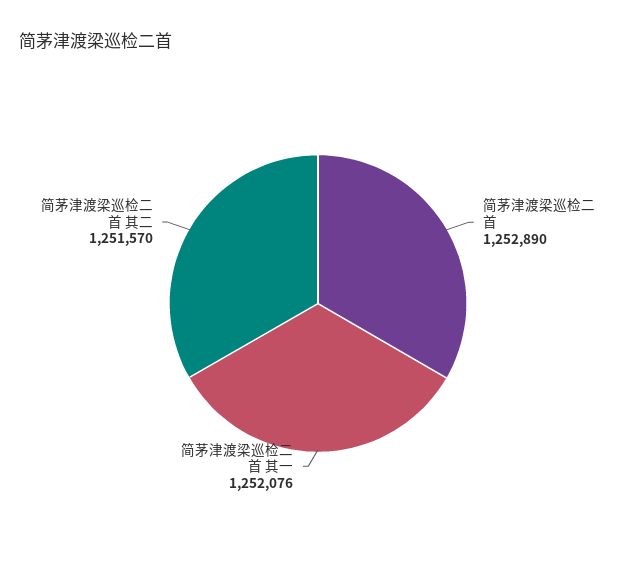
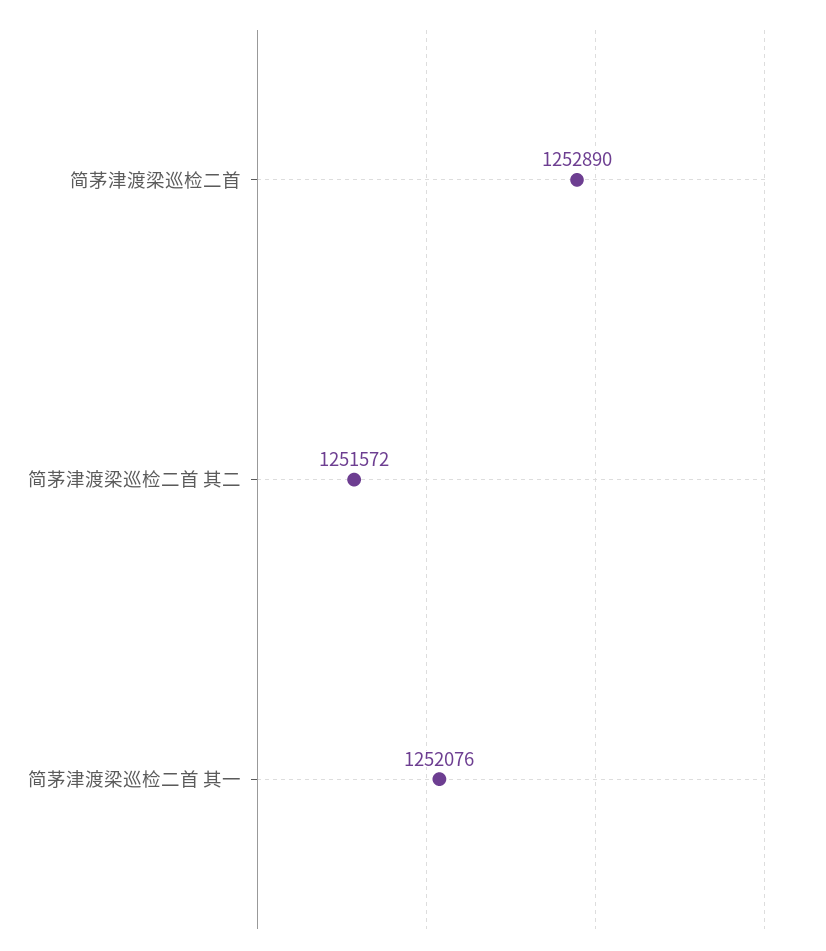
  {
    "简茅津渡梁巡检二首": 1252890,
    "简茅津渡梁巡检二首 其一": 1252076,
-   "简茅津渡梁巡检二首 其二": 1251570
+   "简茅津渡梁巡检二首 其二": 1251572
  }

